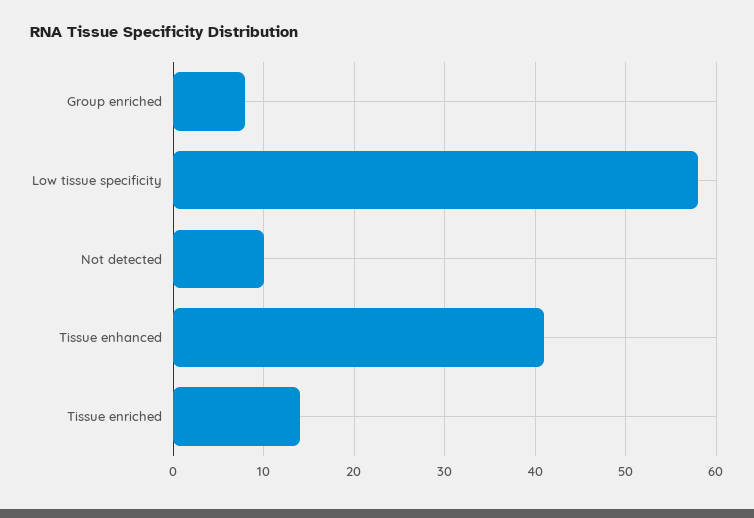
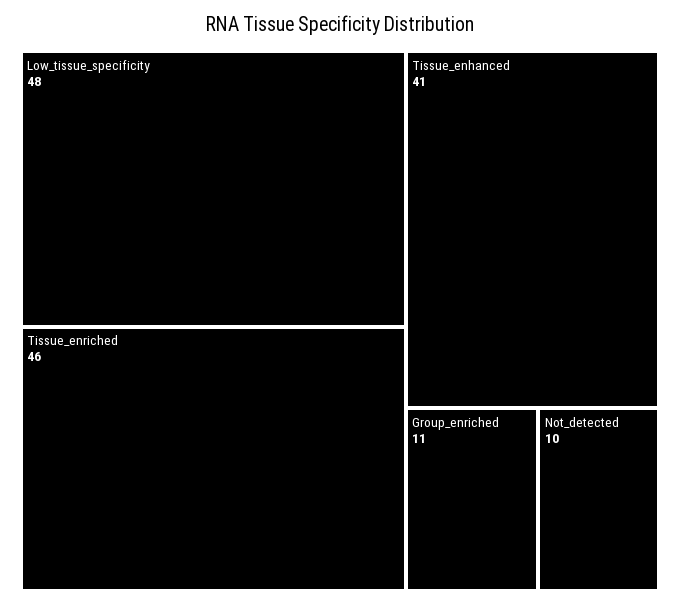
  {
-   "Group enriched": 8,
+   "Group enriched": 11,
-   "Low tissue specificity": 58,
+   "Low tissue specificity": 48,
    "Not detected": 10,
    "Tissue enhanced": 41,
-   "Tissue enriched": 14
+   "Tissue enriched": 46
  }

